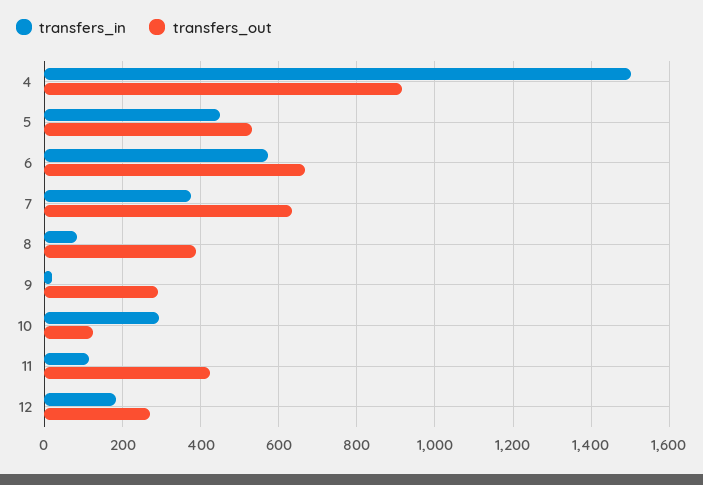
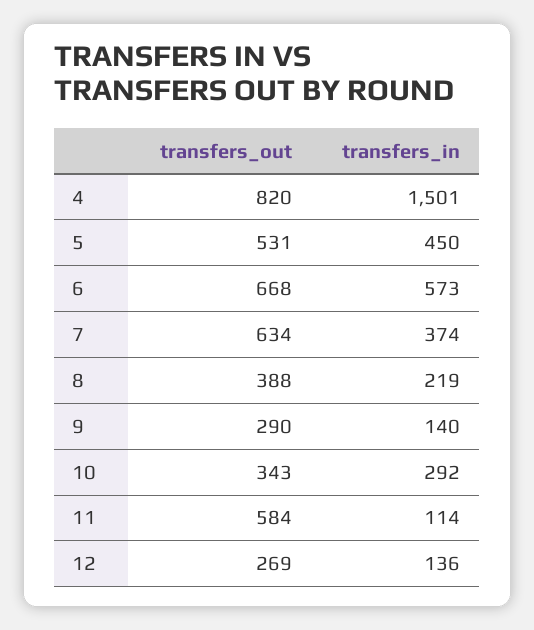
  {
    "transfers_in": {
      "4": 1501,
      "5": 450,
      "6": 573,
      "7": 374,
-     "8": 80,
+     "8": 219,
-     "9": 20,
+     "9": 140,
      "10": 292,
      "11": 114,
-     "12": 180
+     "12": 136
    },
    "transfers_out": {
-     "4": 920,
+     "4": 820,
      "5": 531,
      "6": 668,
      "7": 634,
      "8": 388,
      "9": 290,
-     "10": 120,
+     "10": 343,
-     "11": 420,
+     "11": 584,
      "12": 269
    }
  }

